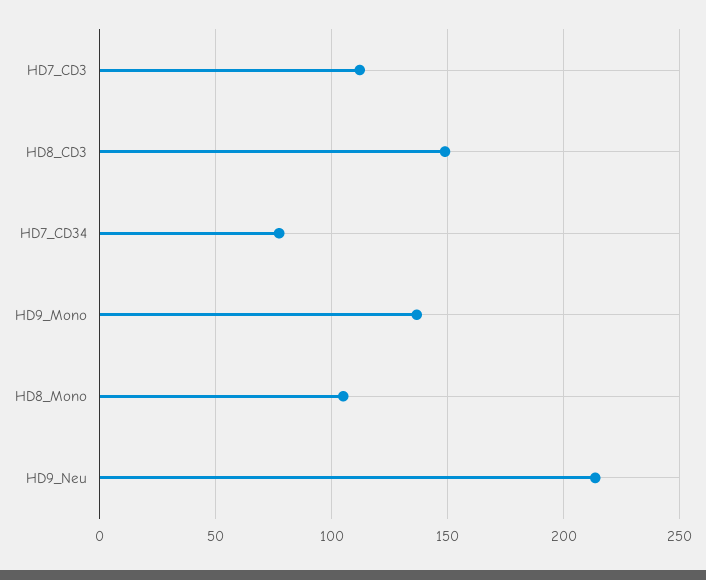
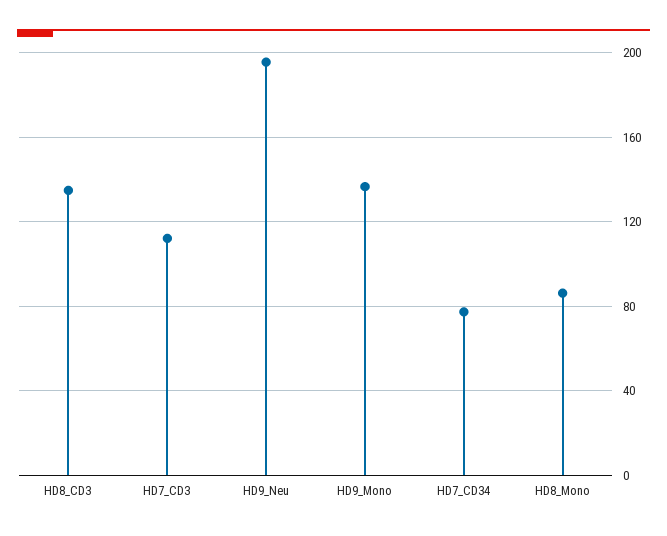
  {
    "HD7_CD3": 110,
-   "HD8_CD3": 150,
+   "HD8_CD3": 135,
    "HD7_CD34": 75,
    "HD9_Mono": 135,
-   "HD8_Mono": 105,
+   "HD8_Mono": 85,
-   "HD9_Neu": 215
+   "HD9_Neu": 195
  }

